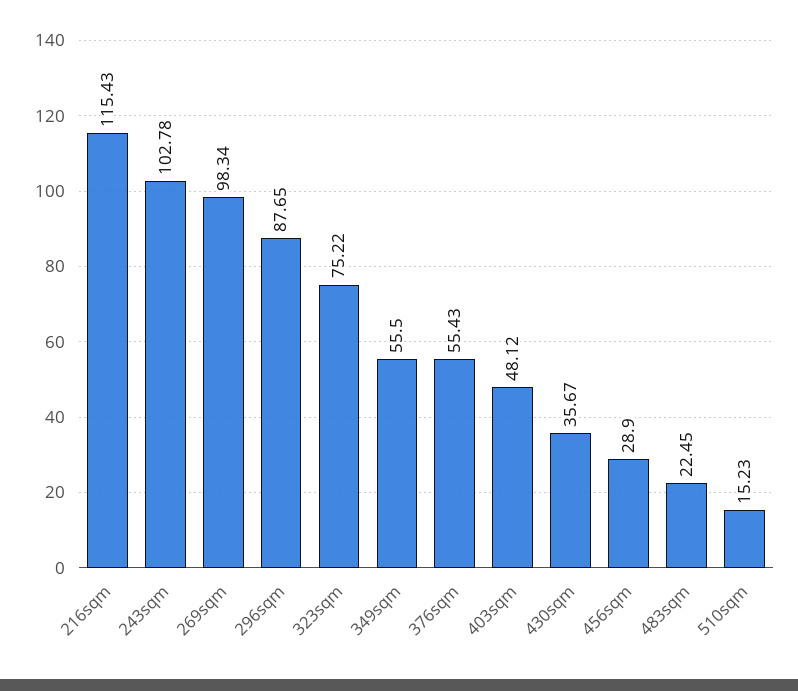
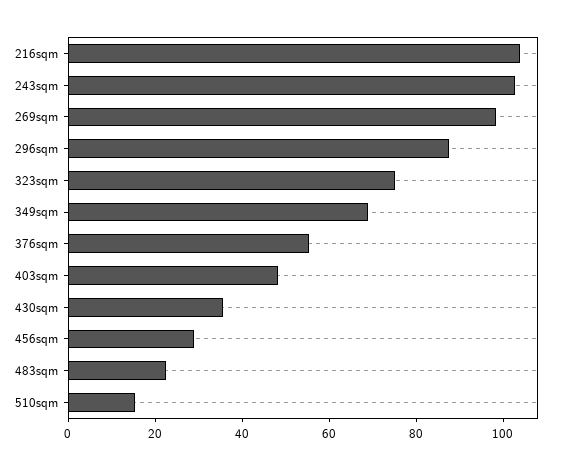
  {
-   "216sqm": 115.43,
+   "216sqm": 105,
    "243sqm": 102.78,
    "269sqm": 98.34,
    "296sqm": 87.65,
    "323sqm": 75.22,
-   "349sqm": 55.5,
+   "349sqm": 70,
    "376sqm": 55.43,
    "403sqm": 48.12,
    "430sqm": 35.67,
    "456sqm": 28.9,
    "483sqm": 22.45,
    "510sqm": 15.23
  }

